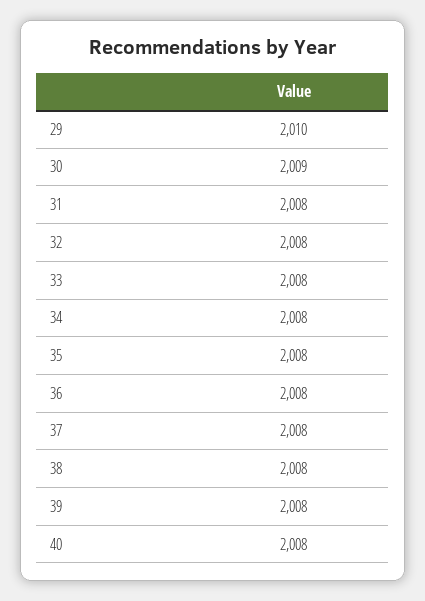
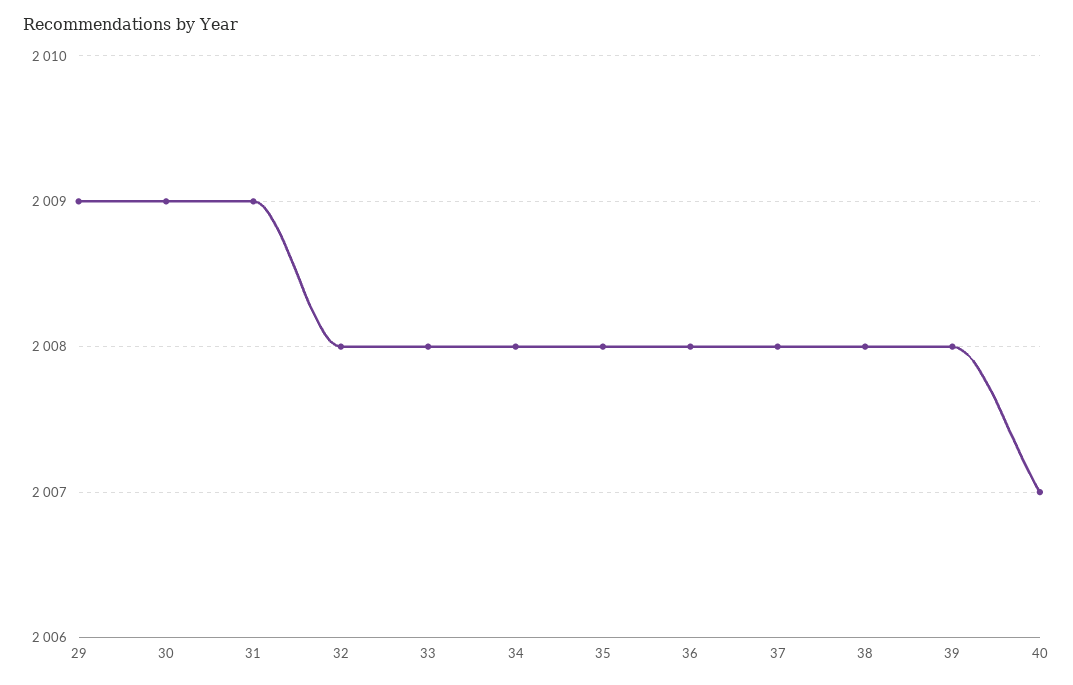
  {
-   "29": 2010,
+   "29": 2009,
    "30": 2009,
-   "31": 2008,
+   "31": 2009,
    "32": 2008,
    "33": 2008,
    "34": 2008,
    "35": 2008,
    "36": 2008,
    "37": 2008,
    "38": 2008,
    "39": 2008,
-   "40": 2008
+   "40": 2007
  }

